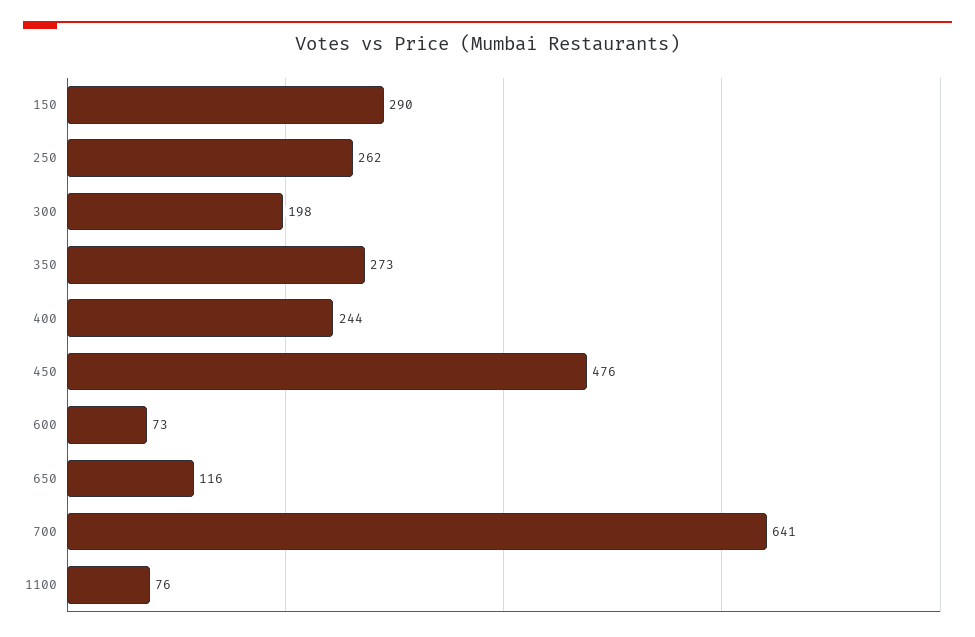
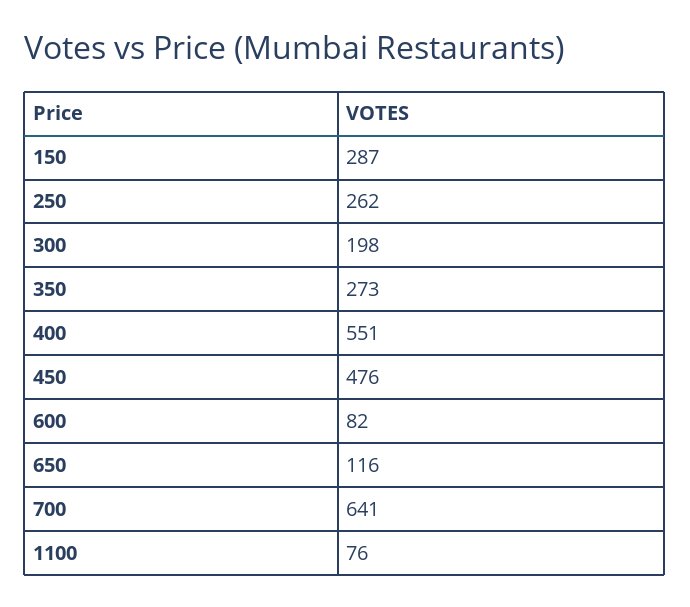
  {
-   "150": 290,
+   "150": 287,
    "250": 262,
    "300": 198,
    "350": 273,
-   "400": 244,
+   "400": 551,
    "450": 476,
-   "600": 73,
+   "600": 82,
    "650": 116,
    "700": 641,
    "1100": 76
  }

